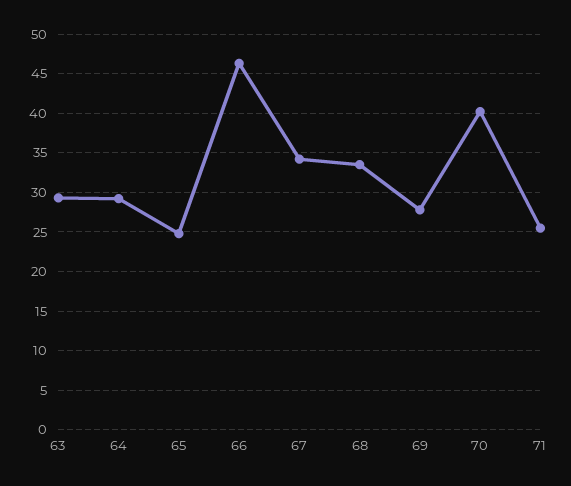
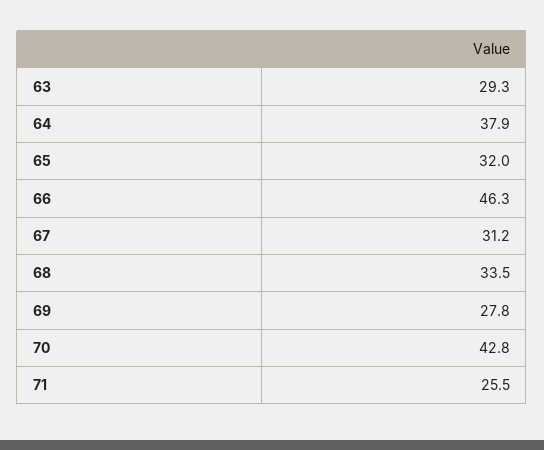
  {
    "63": 29.3,
-   "64": 29,
+   "64": 37.9,
-   "65": 25,
+   "65": 32,
    "66": 46.3,
-   "67": 34,
+   "67": 31.2,
    "68": 33.5,
    "69": 27.8,
-   "70": 40,
+   "70": 42.8,
    "71": 25.5
  }

